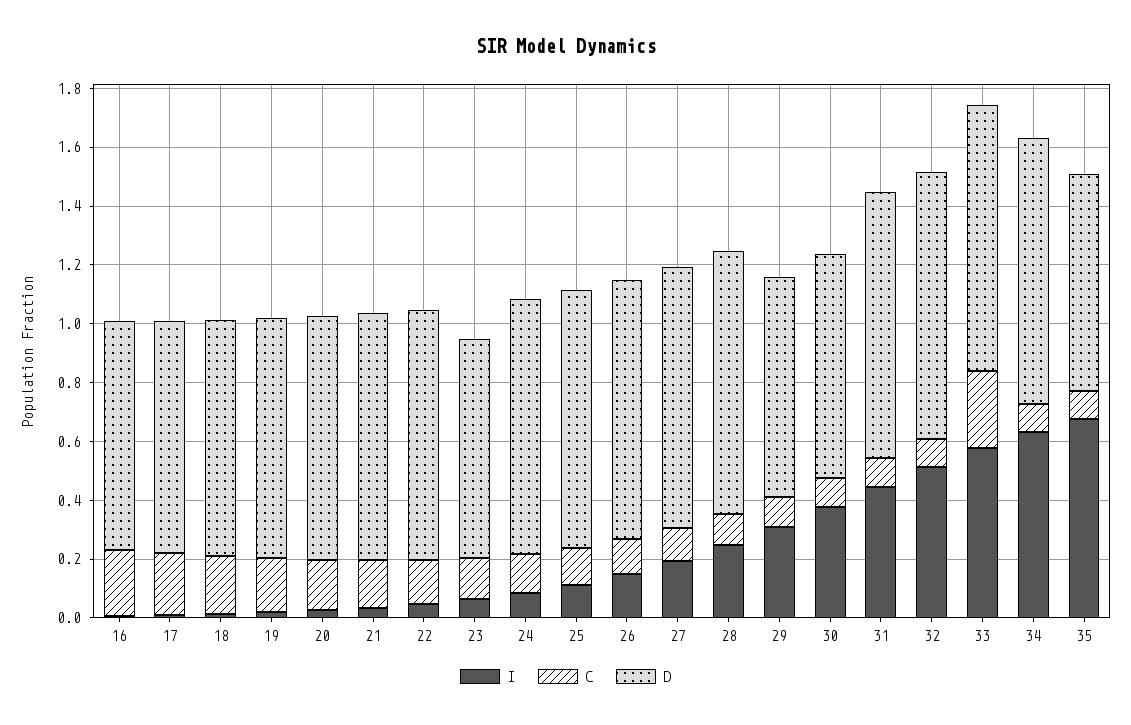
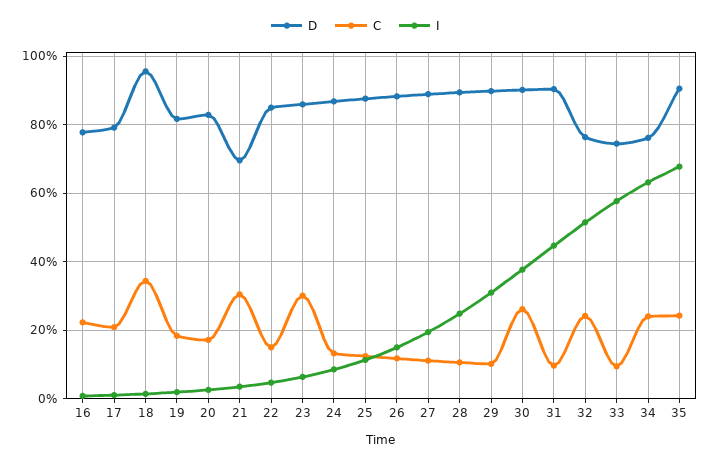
  {
    "I": {
      "16": 0,
      "17": 0.02,
      "18": 0.02,
      "19": 0.02,
      "20": 0.02,
      "21": 0.04,
      "22": 0.04,
      "23": 0.06,
      "24": 0.08,
      "25": 0.12,
      "26": 0.14,
      "27": 0.2,
      "28": 0.24,
      "29": 0.3,
      "30": 0.38,
      "31": 0.44,
      "32": 0.52,
      "33": 0.58,
      "34": 0.64,
      "35": 0.68
    },
    "C": {
      "16": 0.22,
      "17": 0.2,
-     "18": 0.2,
+     "18": 0.34,
      "19": 0.18,
      "20": 0.18,
-     "21": 0.15,
+     "21": 0.3,
      "22": 0.16,
-     "23": 0.15,
+     "23": 0.3,
      "24": 0.14,
      "25": 0.12,
      "26": 0.12,
      "27": 0.12,
      "28": 0.1,
      "29": 0.1,
-     "30": 0.1,
+     "30": 0.26,
      "31": 0.1,
-     "32": 0.1,
+     "32": 0.24,
-     "33": 0.25,
+     "33": 0.1,
-     "34": 0.1,
+     "34": 0.24,
-     "35": 0.1
+     "35": 0.24
    },
    "D": {
      "16": 0.78,
      "17": 0.8,
-     "18": 0.8,
+     "18": 0.96,
      "19": 0.82,
      "20": 0.82,
-     "21": 0.85,
+     "21": 0.7,
      "22": 0.84,
-     "23": 0.75,
+     "23": 0.86,
      "24": 0.86,
      "25": 0.88,
      "26": 0.88,
      "27": 0.88,
      "28": 0.9,
-     "29": 0.75,
+     "29": 0.9,
-     "30": 0.75,
+     "30": 0.9,
      "31": 0.9,
-     "32": 0.9,
+     "32": 0.76,
-     "33": 0.9,
+     "33": 0.74,
-     "34": 0.9,
+     "34": 0.76,
-     "35": 0.75
+     "35": 0.9
    }
  }

